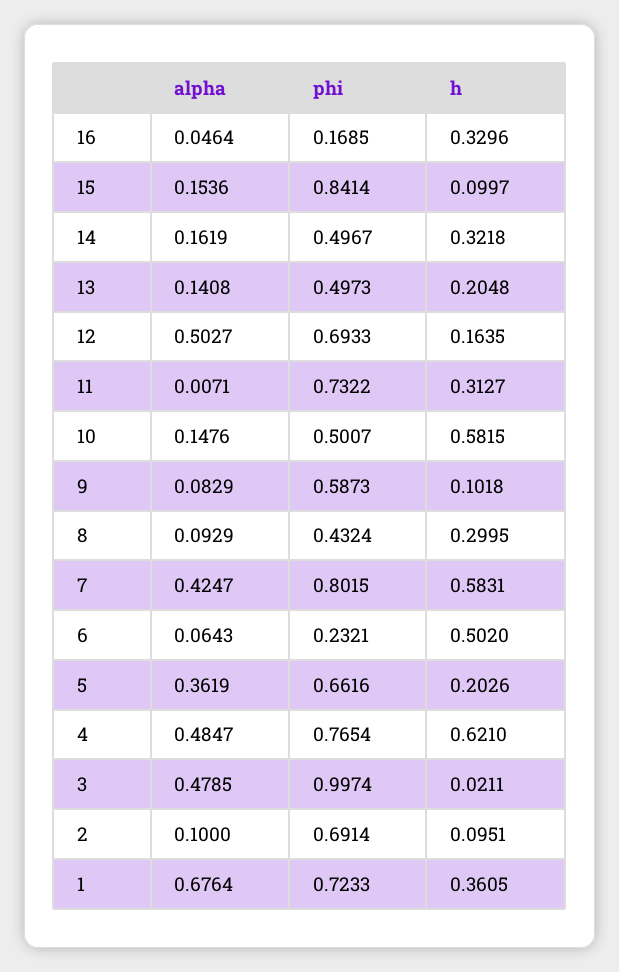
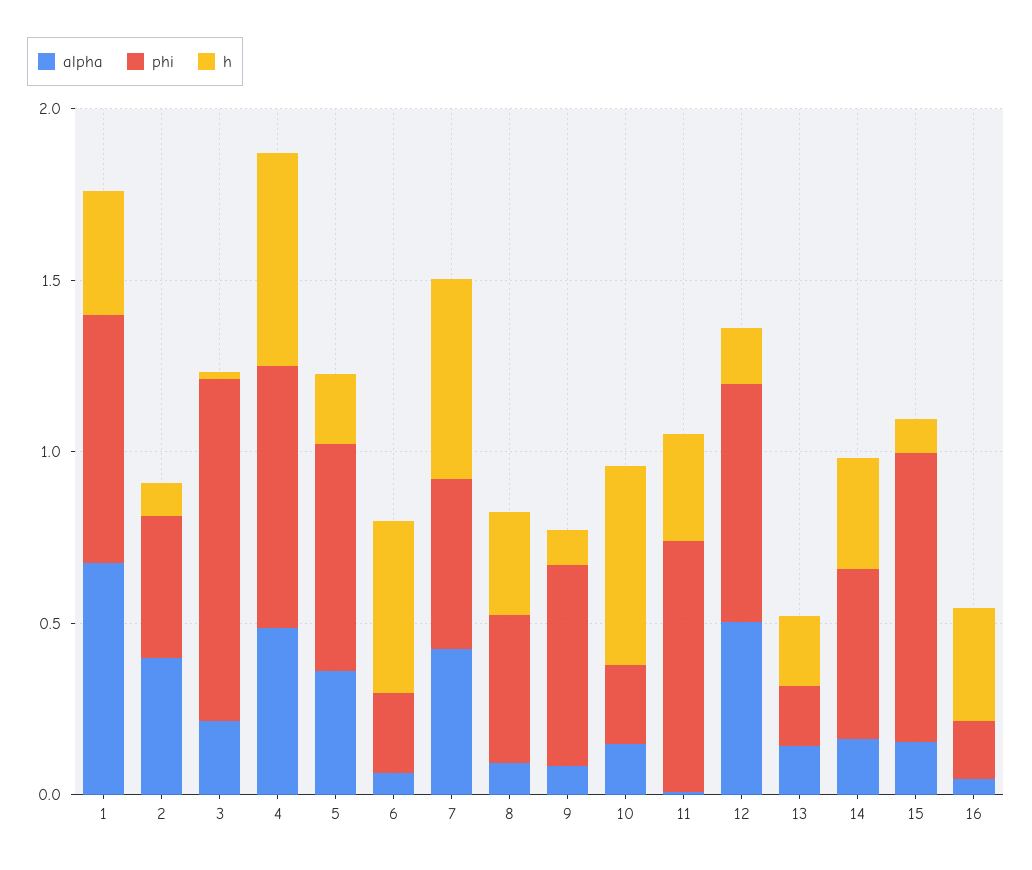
  {
    "alpha": {
      "16": 0.0464,
      "15": 0.1536,
      "14": 0.1619,
      "13": 0.1408,
      "12": 0.5027,
      "11": 0.0071,
      "10": 0.1476,
      "9": 0.0829,
      "8": 0.0929,
      "7": 0.4247,
      "6": 0.0643,
      "5": 0.3619,
      "4": 0.4847,
-     "3": 0.4785,
+     "3": 0.2,
-     "2": 0.1,
+     "2": 0.4,
      "1": 0.6764
    },
    "phi": {
      "16": 0.1685,
      "15": 0.8414,
      "14": 0.4967,
-     "13": 0.4973,
+     "13": 0.2,
      "12": 0.6933,
      "11": 0.7322,
-     "10": 0.5007,
+     "10": 0.2,
      "9": 0.5873,
      "8": 0.4324,
-     "7": 0.8015,
+     "7": 0.5,
      "6": 0.2321,
      "5": 0.6616,
      "4": 0.7654,
      "3": 0.9974,
-     "2": 0.6914,
+     "2": 0.4,
      "1": 0.7233
    },
    "h": {
      "16": 0.3296,
      "15": 0.0997,
      "14": 0.3218,
      "13": 0.2048,
      "12": 0.1635,
      "11": 0.3127,
      "10": 0.5815,
      "9": 0.1018,
      "8": 0.2995,
      "7": 0.5831,
      "6": 0.502,
      "5": 0.2026,
      "4": 0.621,
      "3": 0.0211,
      "2": 0.0951,
      "1": 0.3605
    }
  }

